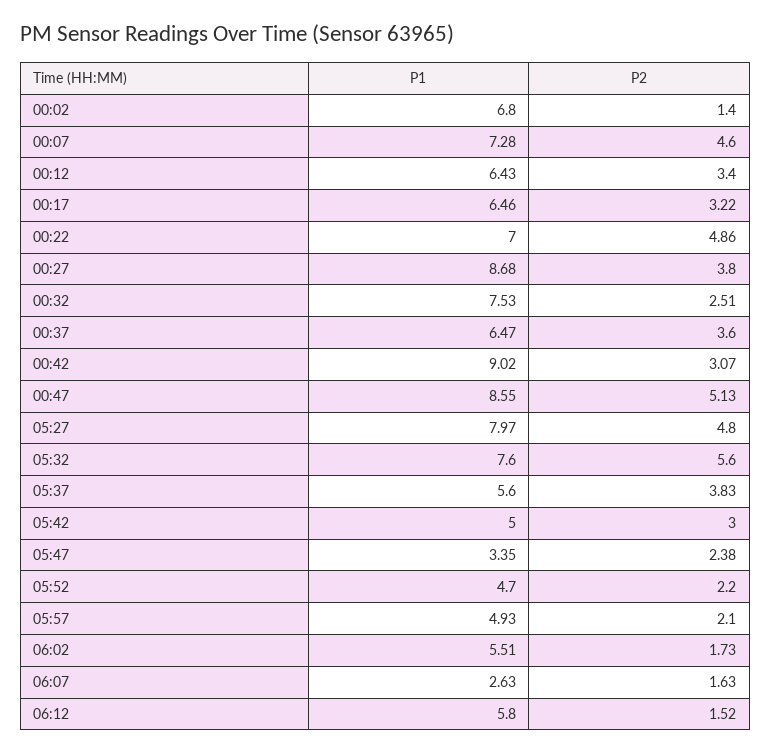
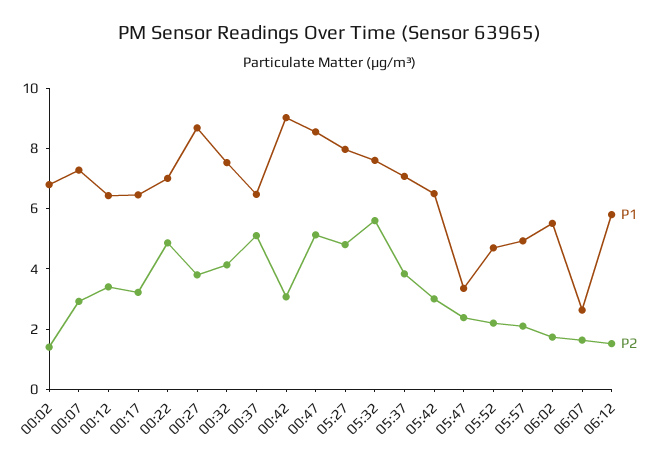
  {
    "P1": {
      "00:02": 6.8,
      "00:07": 7.28,
      "00:12": 6.43,
      "00:17": 6.46,
      "00:22": 7,
      "00:27": 8.68,
      "00:32": 7.53,
      "00:37": 6.47,
      "00:42": 9.02,
      "00:47": 8.55,
      "05:27": 7.97,
      "05:32": 7.6,
-     "05:37": 5.6,
+     "05:37": 7,
-     "05:42": 5,
+     "05:42": 6.5,
      "05:47": 3.35,
      "05:52": 4.7,
      "05:57": 4.93,
      "06:02": 5.51,
      "06:07": 2.63,
      "06:12": 5.8
    },
    "P2": {
      "00:02": 1.4,
-     "00:07": 4.6,
+     "00:07": 3,
      "00:12": 3.4,
      "00:17": 3.22,
      "00:22": 4.86,
      "00:27": 3.8,
-     "00:32": 2.51,
+     "00:32": 4,
-     "00:37": 3.6,
+     "00:37": 5,
      "00:42": 3.07,
      "00:47": 5.13,
      "05:27": 4.8,
      "05:32": 5.6,
      "05:37": 3.83,
      "05:42": 3,
      "05:47": 2.38,
      "05:52": 2.2,
      "05:57": 2.1,
      "06:02": 1.73,
      "06:07": 1.63,
      "06:12": 1.52
    }
  }

